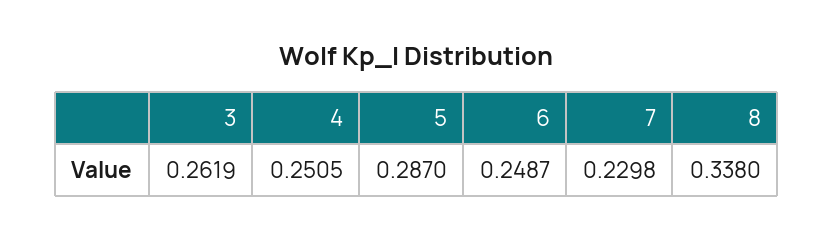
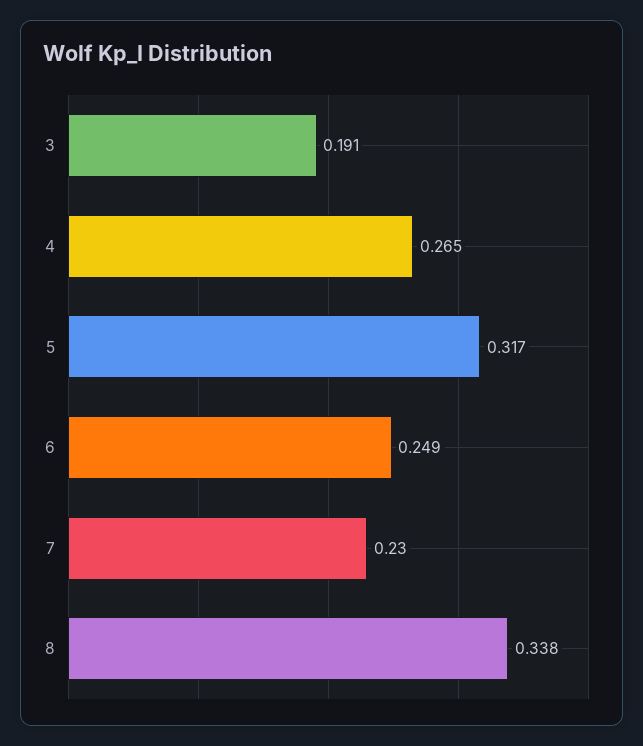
  {
-   "3": 0.2619,
+   "3": 0.191,
-   "4": 0.2505,
+   "4": 0.265,
-   "5": 0.287,
+   "5": 0.317,
    "6": 0.2487,
    "7": 0.2298,
    "8": 0.338
  }

